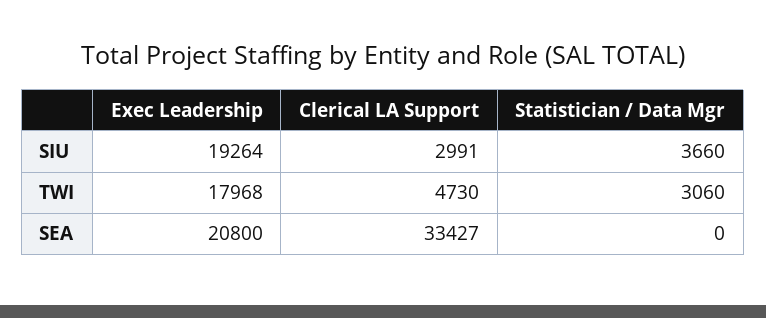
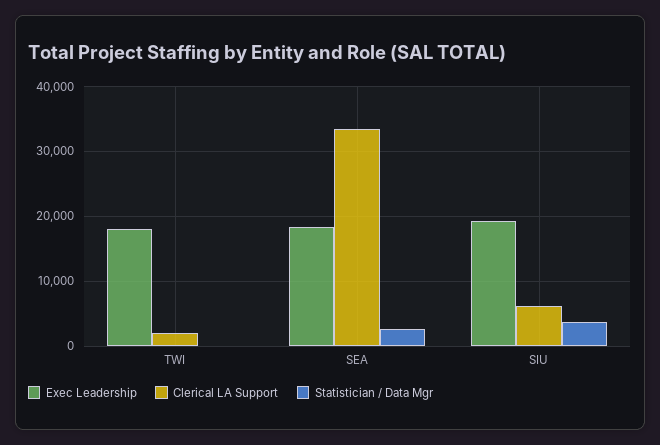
  {
    "Exec Leadership": {
      "SIU": 19264,
      "TWI": 17968,
-     "SEA": 20800
+     "SEA": 18000
    },
    "Clerical LA Support": {
-     "SIU": 2991,
+     "SIU": 6000,
-     "TWI": 4730,
+     "TWI": 2000,
      "SEA": 33427
    },
    "Statistician / Data Mgr": {
      "SIU": 3660,
-     "TWI": 3060,
+     "TWI": 0,
-     "SEA": 0
+     "SEA": 3000
    }
  }

